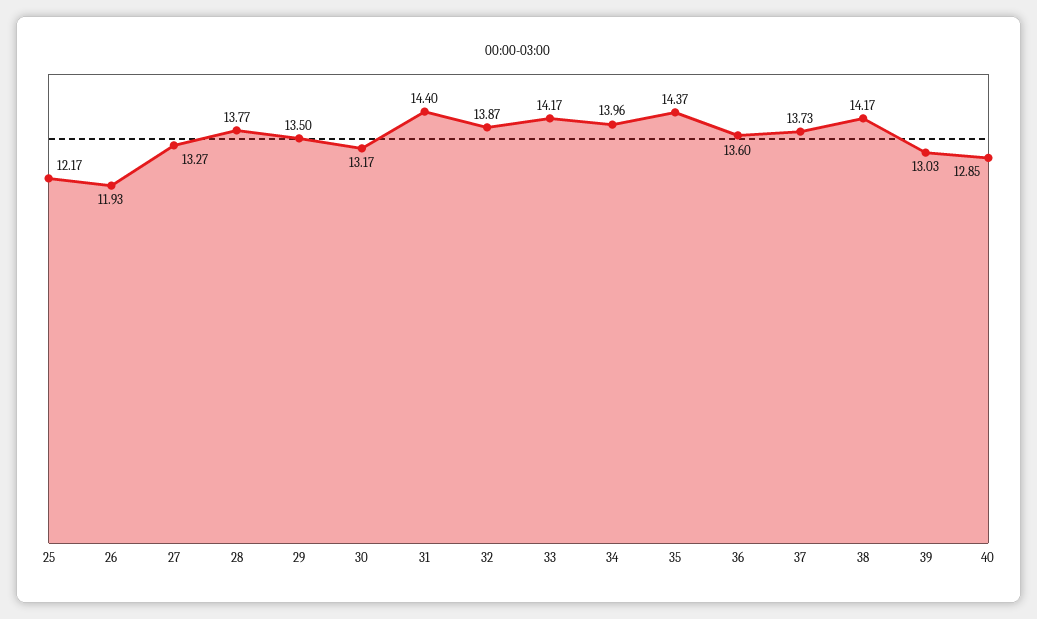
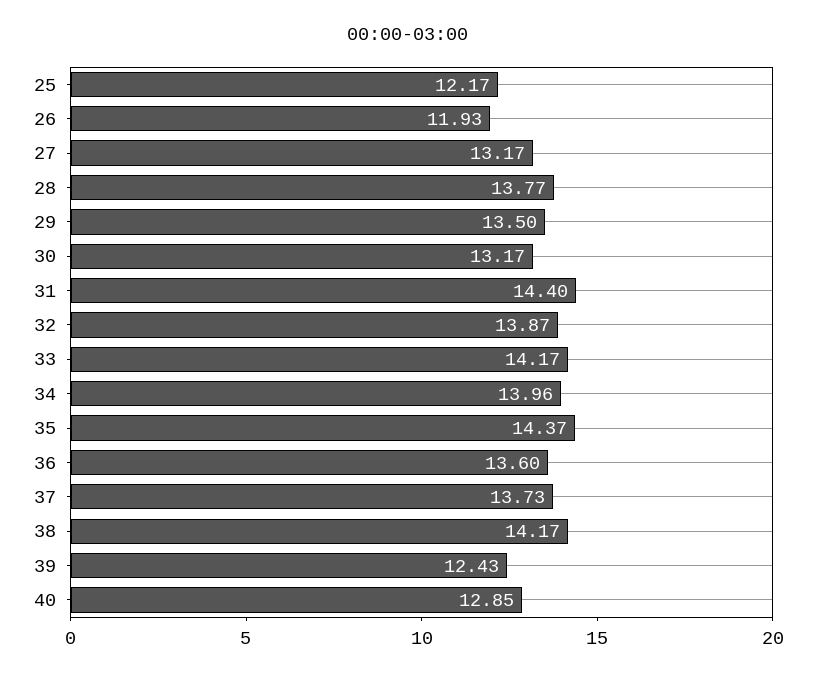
  {
    "25": 12.17,
    "26": 11.93,
-   "27": 13.27,
+   "27": 13.17,
    "28": 13.77,
    "29": 13.5,
    "30": 13.17,
    "31": 14.4,
    "32": 13.87,
    "33": 14.17,
    "34": 13.96,
    "35": 14.37,
    "36": 13.6,
    "37": 13.73,
    "38": 14.17,
-   "39": 13.03,
+   "39": 12.43,
    "40": 12.85
  }

